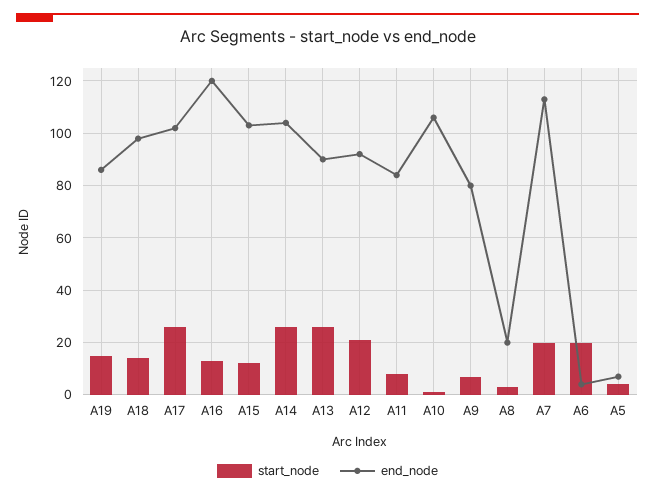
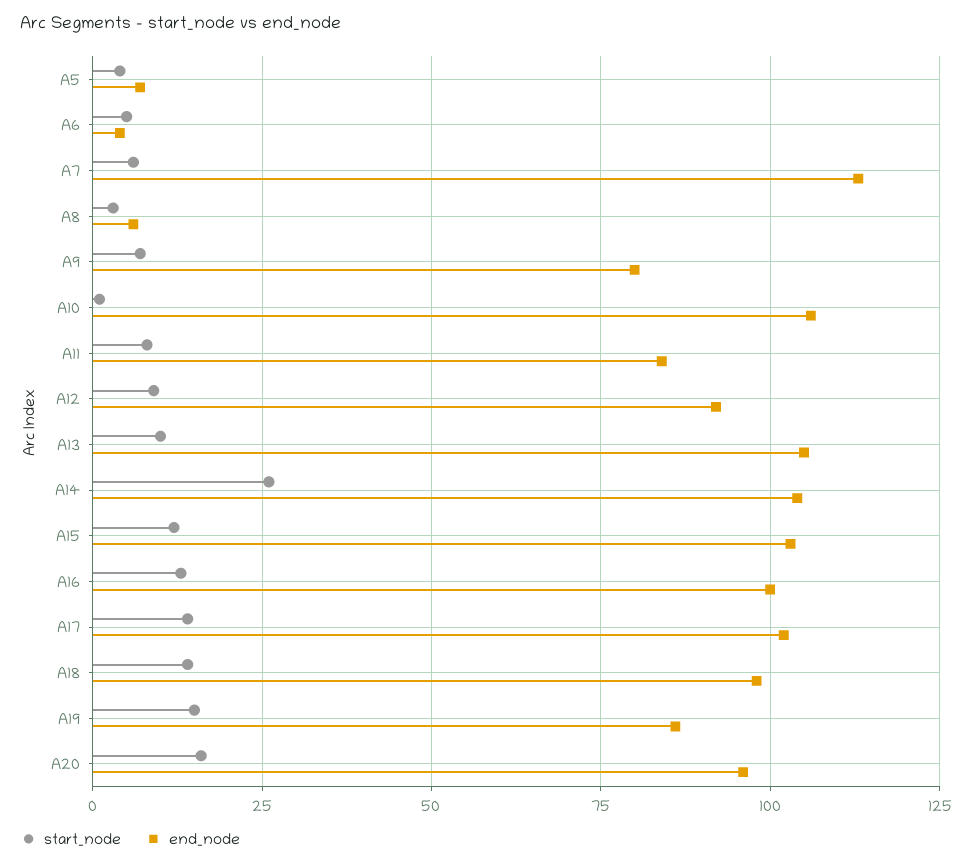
  {
    "start_node": {
      "A19": 15,
      "A18": 15,
-     "A17": 25,
+     "A17": 15,
      "A16": 15,
      "A15": 10,
      "A14": 25,
-     "A13": 25,
+     "A13": 10,
-     "A12": 20,
+     "A12": 10,
      "A11": 10,
      "A10": 0,
      "A9": 5,
      "A8": 5,
-     "A7": 20,
+     "A7": 5,
-     "A6": 20,
+     "A6": 5,
-     "A5": 5
+     "A5": 5,
+     "A20": 15
    },
    "end_node": {
      "A19": 85,
      "A18": 100,
      "A17": 100,
-     "A16": 120,
+     "A16": 100,
      "A15": 105,
      "A14": 105,
-     "A13": 90,
+     "A13": 105,
      "A12": 90,
      "A11": 85,
      "A10": 105,
      "A9": 80,
-     "A8": 20,
+     "A8": 5,
      "A7": 115,
      "A6": 5,
-     "A5": 5
+     "A5": 5,
+     "A20": 95
    }
  }

